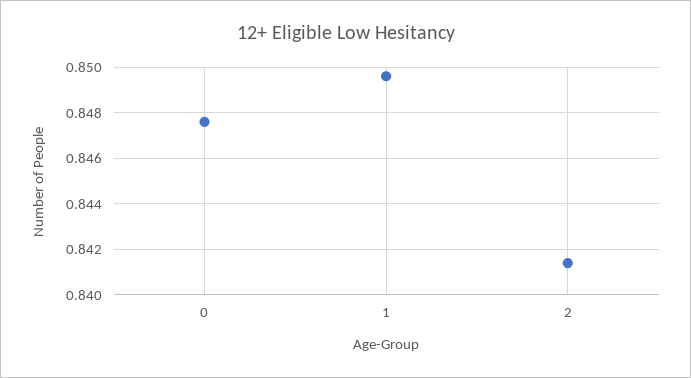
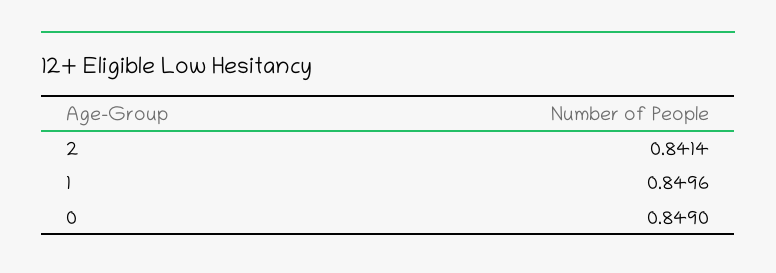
  {
-   "0": 0.8475,
+   "0": 0.849,
    "1": 0.8496,
    "2": 0.8414
  }

